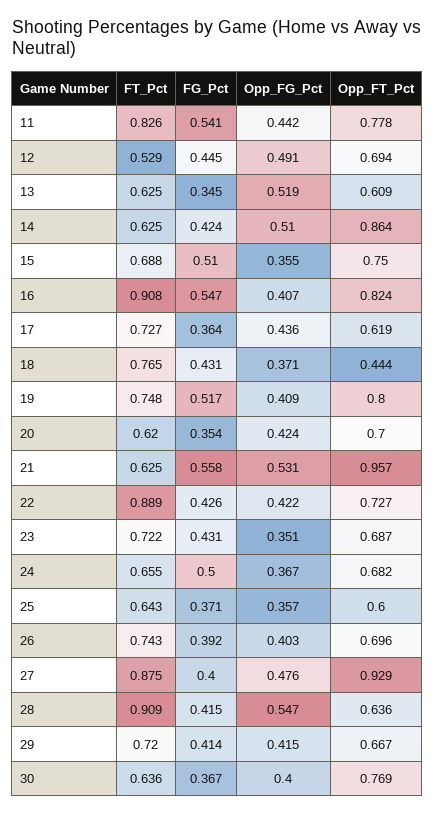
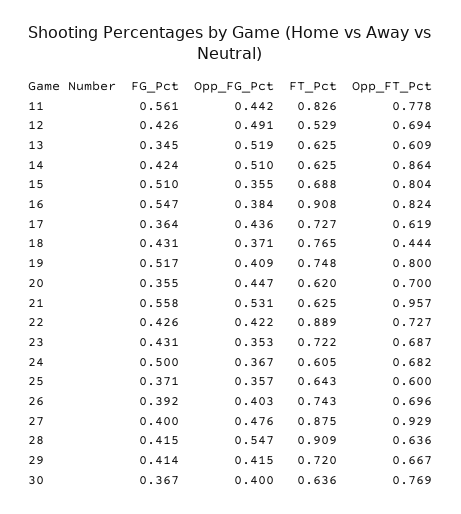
  {
    "FT_Pct": {
      "11": 0.826,
      "12": 0.529,
      "13": 0.625,
      "14": 0.625,
      "15": 0.688,
      "16": 0.908,
      "17": 0.727,
      "18": 0.765,
      "19": 0.748,
      "20": 0.62,
      "21": 0.625,
      "22": 0.889,
      "23": 0.722,
-     "24": 0.655,
+     "24": 0.605,
      "25": 0.643,
      "26": 0.743,
      "27": 0.875,
      "28": 0.909,
      "29": 0.72,
      "30": 0.636
    },
    "FG_Pct": {
-     "11": 0.541,
+     "11": 0.561,
-     "12": 0.445,
+     "12": 0.426,
      "13": 0.345,
      "14": 0.424,
      "15": 0.51,
      "16": 0.547,
      "17": 0.364,
      "18": 0.431,
      "19": 0.517,
-     "20": 0.354,
+     "20": 0.355,
      "21": 0.558,
      "22": 0.426,
      "23": 0.431,
      "24": 0.5,
      "25": 0.371,
      "26": 0.392,
      "27": 0.4,
      "28": 0.415,
      "29": 0.414,
      "30": 0.367
    },
    "Opp_FG_Pct": {
      "11": 0.442,
      "12": 0.491,
      "13": 0.519,
      "14": 0.51,
      "15": 0.355,
-     "16": 0.407,
+     "16": 0.384,
      "17": 0.436,
      "18": 0.371,
      "19": 0.409,
-     "20": 0.424,
+     "20": 0.447,
      "21": 0.531,
      "22": 0.422,
-     "23": 0.351,
+     "23": 0.353,
      "24": 0.367,
      "25": 0.357,
      "26": 0.403,
      "27": 0.476,
      "28": 0.547,
      "29": 0.415,
      "30": 0.4
    },
    "Opp_FT_Pct": {
      "11": 0.778,
      "12": 0.694,
      "13": 0.609,
      "14": 0.864,
-     "15": 0.75,
+     "15": 0.804,
      "16": 0.824,
      "17": 0.619,
      "18": 0.444,
      "19": 0.8,
      "20": 0.7,
      "21": 0.957,
      "22": 0.727,
      "23": 0.687,
      "24": 0.682,
      "25": 0.6,
      "26": 0.696,
      "27": 0.929,
      "28": 0.636,
      "29": 0.667,
      "30": 0.769
    }
  }

